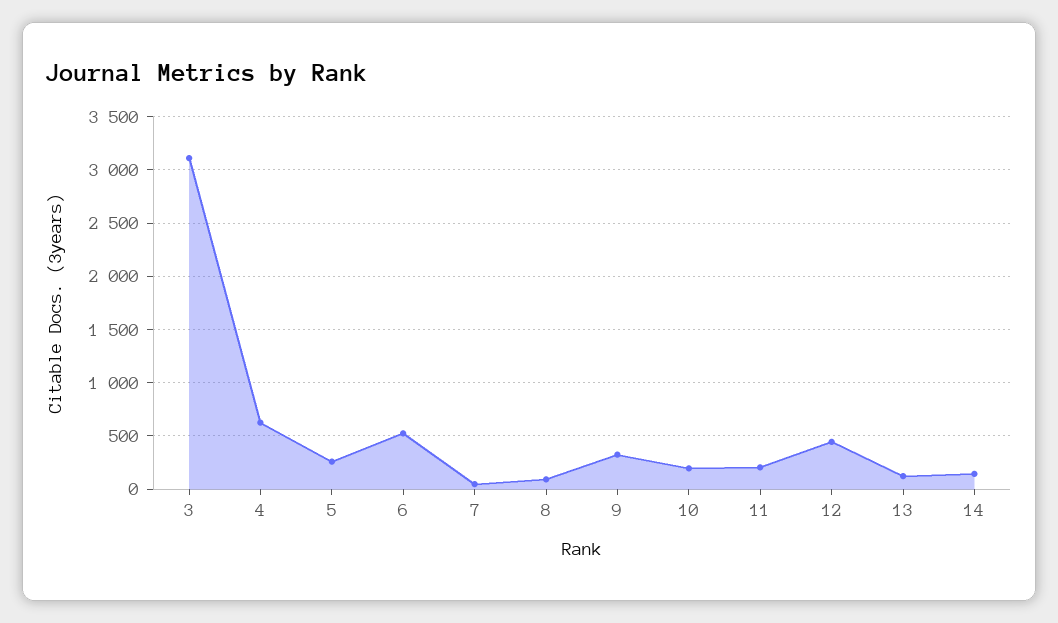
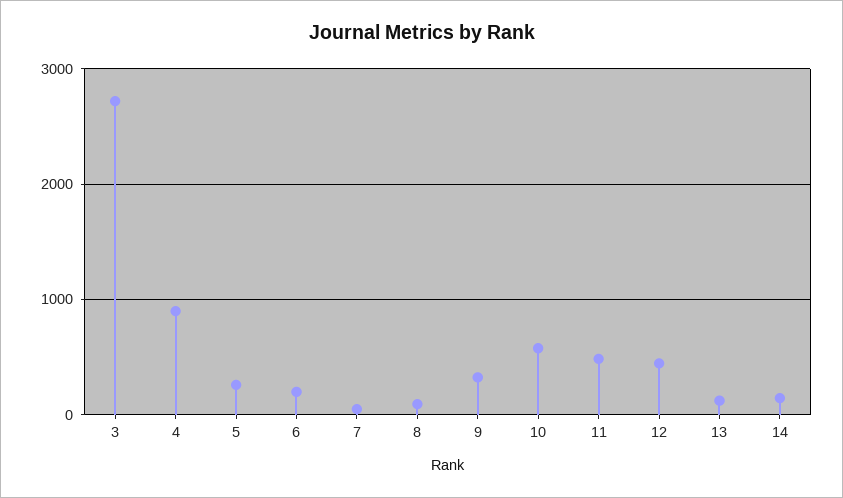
  {
-   "3": 3100,
+   "3": 2700,
-   "4": 600,
+   "4": 900,
    "5": 300,
-   "6": 500,
+   "6": 200,
    "7": 0,
    "8": 100,
    "9": 300,
-   "10": 200,
+   "10": 600,
-   "11": 200,
+   "11": 500,
    "12": 400,
    "13": 100,
    "14": 100
  }

